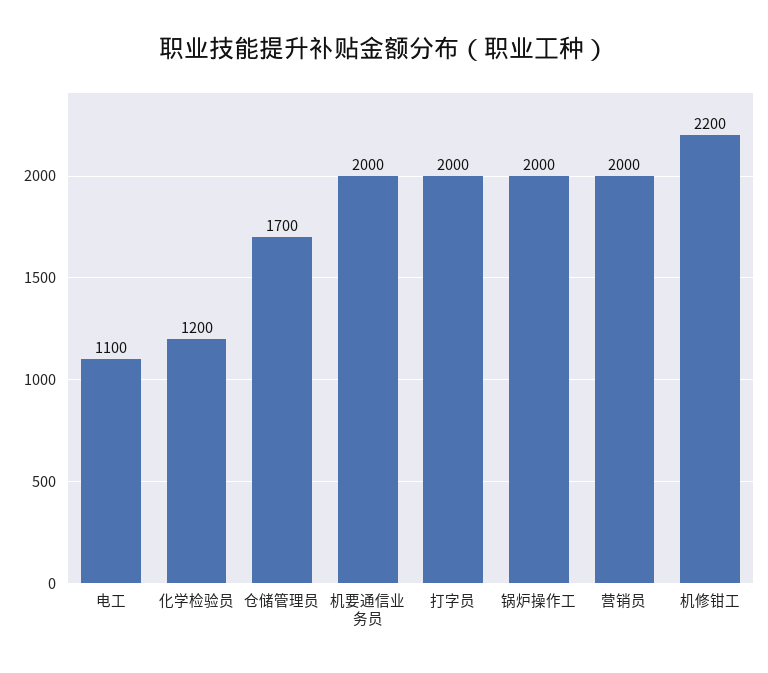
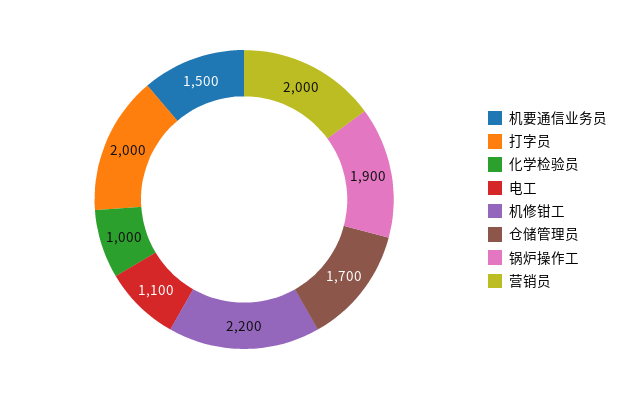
  {
    "电工": 1100,
-   "化学检验员": 1200,
+   "化学检验员": 1000,
    "仓储管理员": 1700,
-   "机要通信业务员": 2000,
+   "机要通信业务员": 1500,
    "打字员": 2000,
-   "锅炉操作工": 2000,
+   "锅炉操作工": 1900,
    "营销员": 2000,
    "机修钳工": 2200
  }

